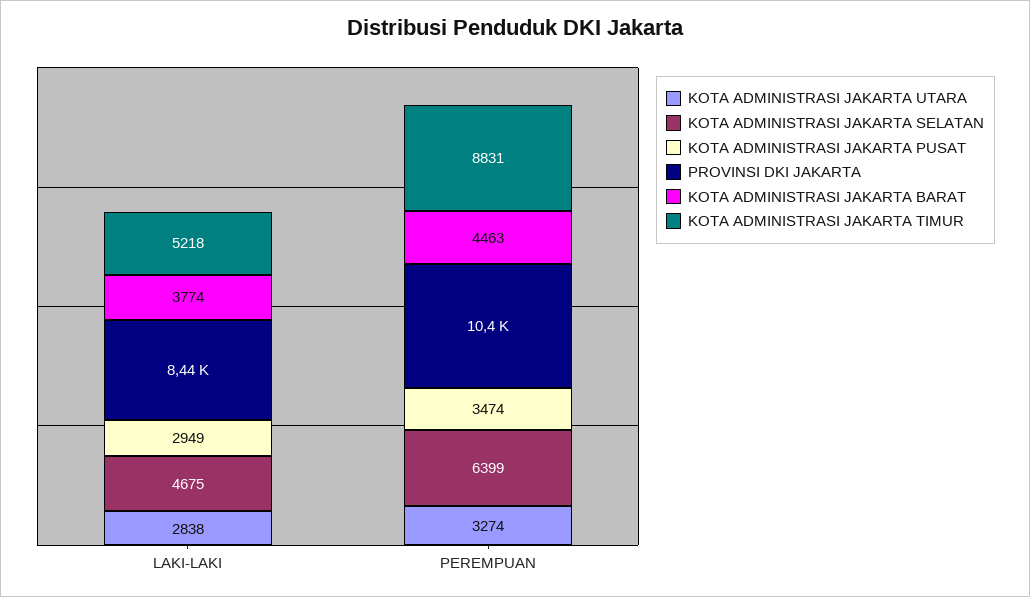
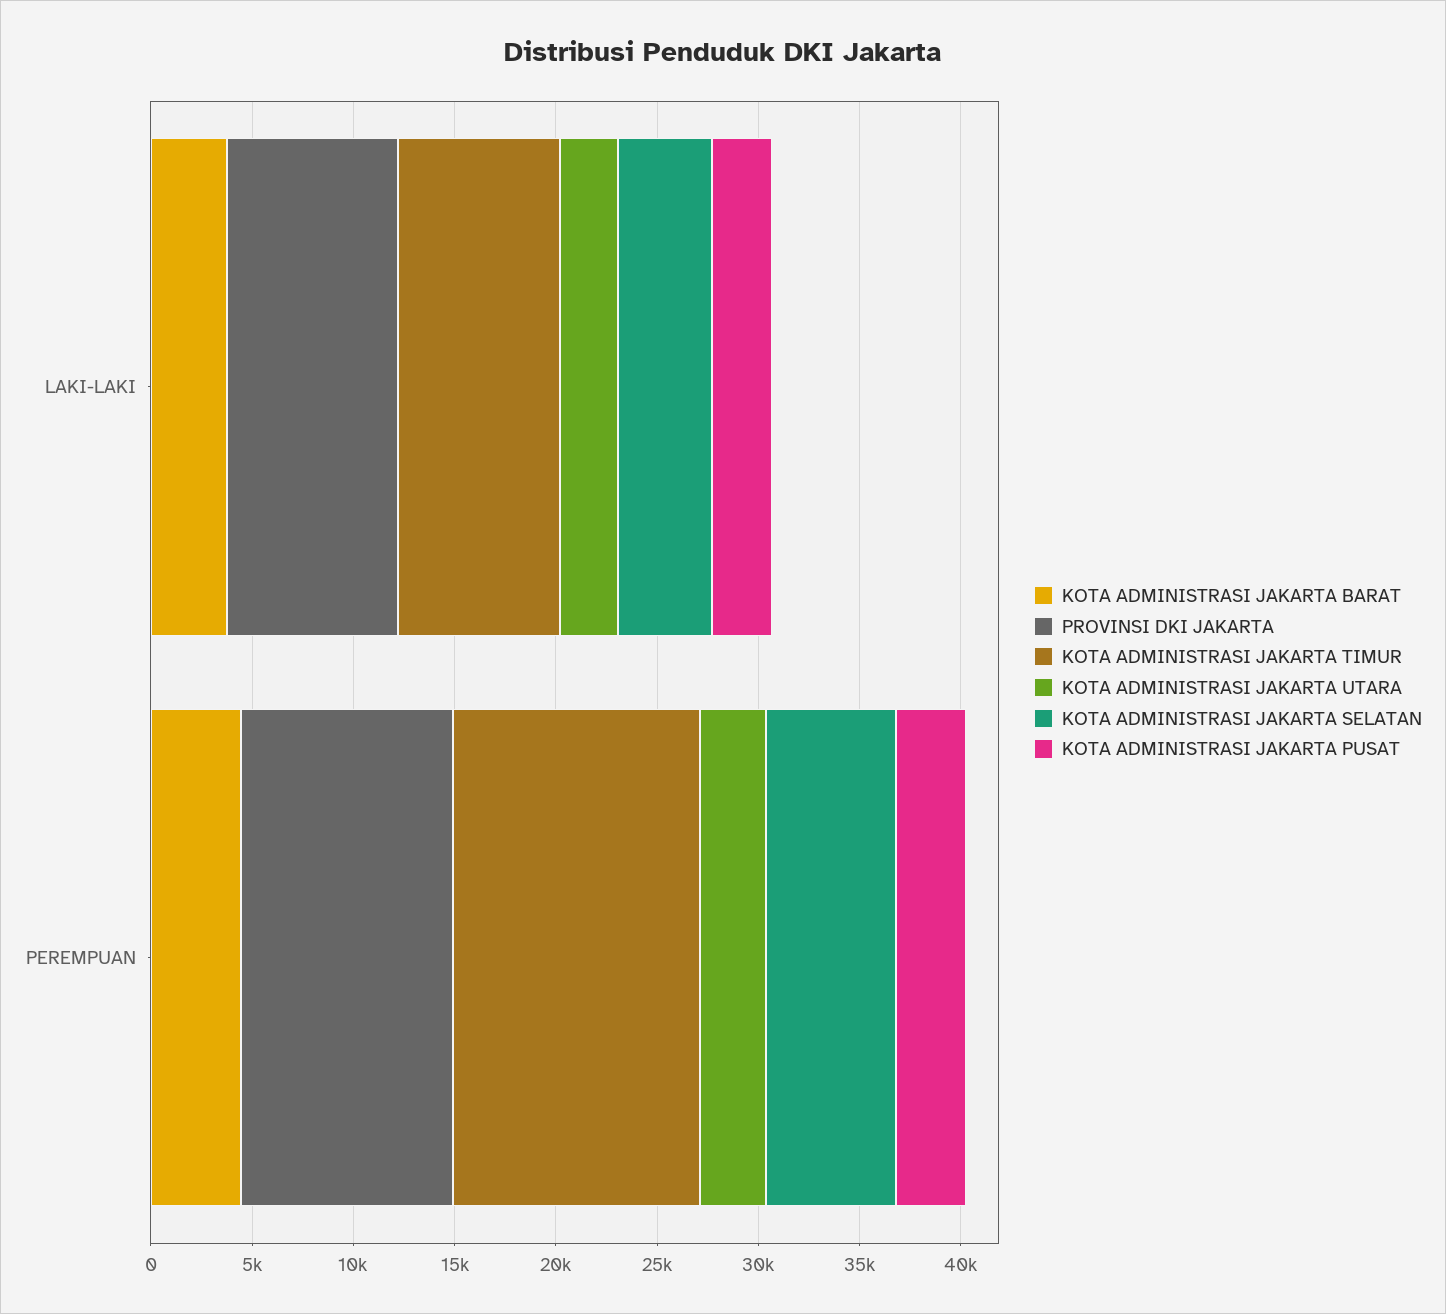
  {
    "KOTA ADMINISTRASI JAKARTA UTARA": {
      "LAKI-LAKI": 2838,
      "PEREMPUAN": 3274
    },
    "KOTA ADMINISTRASI JAKARTA SELATAN": {
      "LAKI-LAKI": 4675,
      "PEREMPUAN": 6399
    },
    "KOTA ADMINISTRASI JAKARTA PUSAT": {
      "LAKI-LAKI": 2949,
      "PEREMPUAN": 3474
    },
    "PROVINSI DKI JAKARTA": {
      "LAKI-LAKI": 8440,
      "PEREMPUAN": 10400
    },
    "KOTA ADMINISTRASI JAKARTA BARAT": {
      "LAKI-LAKI": 3774,
      "PEREMPUAN": 4463
    },
    "KOTA ADMINISTRASI JAKARTA TIMUR": {
-     "LAKI-LAKI": 5218,
+     "LAKI-LAKI": 8000,
-     "PEREMPUAN": 8831
+     "PEREMPUAN": 12000
    }
  }

